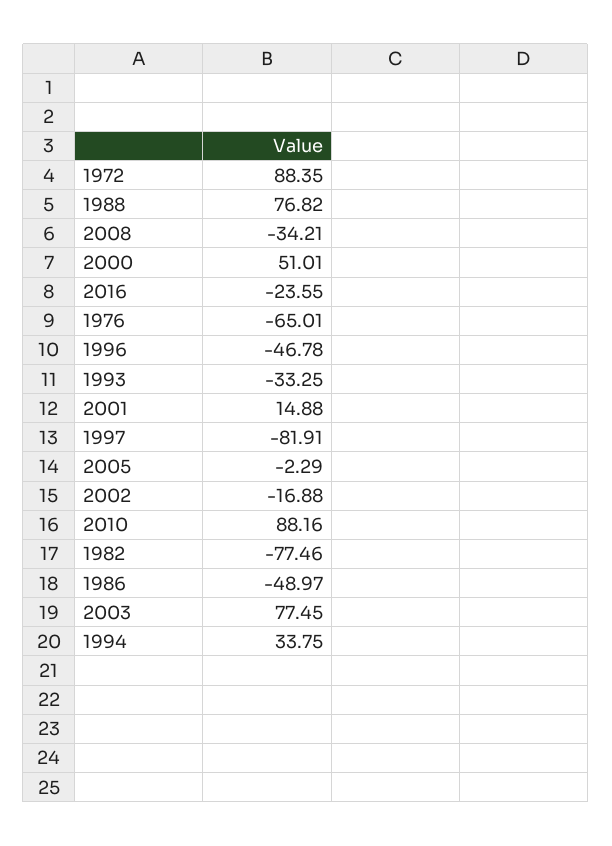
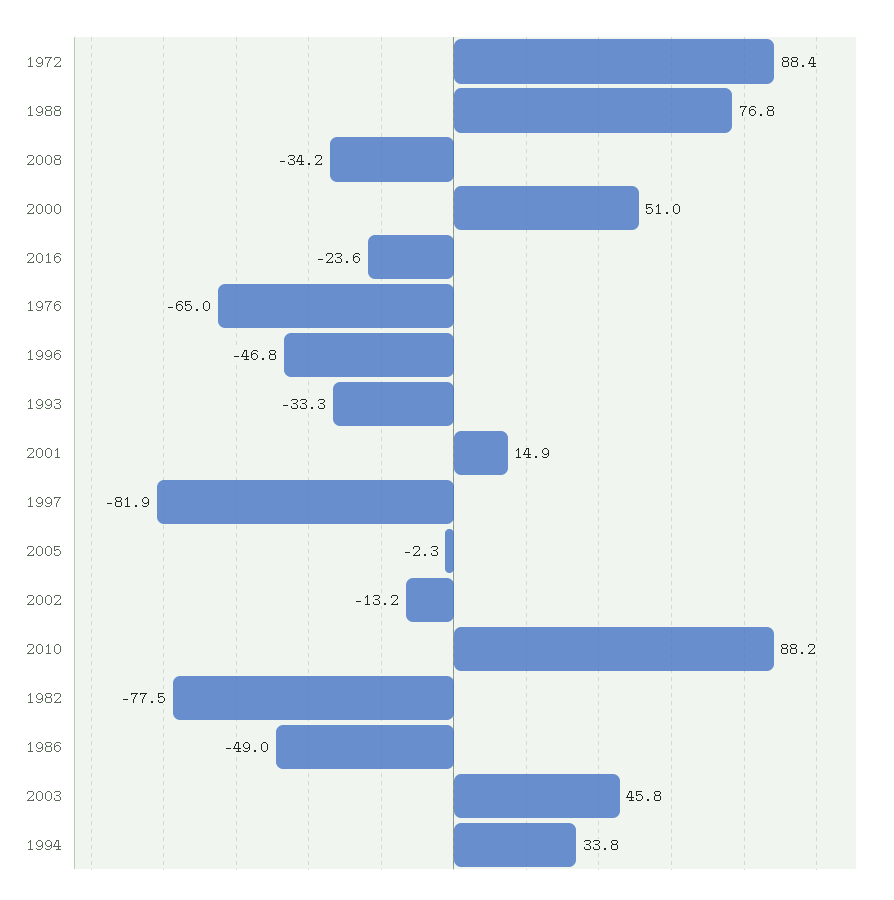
  {
    "1972": 88.35,
    "1988": 76.82,
    "2008": -34.21,
    "2000": 51.01,
    "2016": -23.55,
    "1976": -65.01,
    "1996": -46.78,
    "1993": -33.25,
    "2001": 14.88,
    "1997": -81.91,
    "2005": -2.29,
-   "2002": -16.88,
+   "2002": -13.2,
    "2010": 88.16,
    "1982": -77.46,
    "1986": -48.97,
-   "2003": 77.45,
+   "2003": 45.8,
    "1994": 33.75
  }

